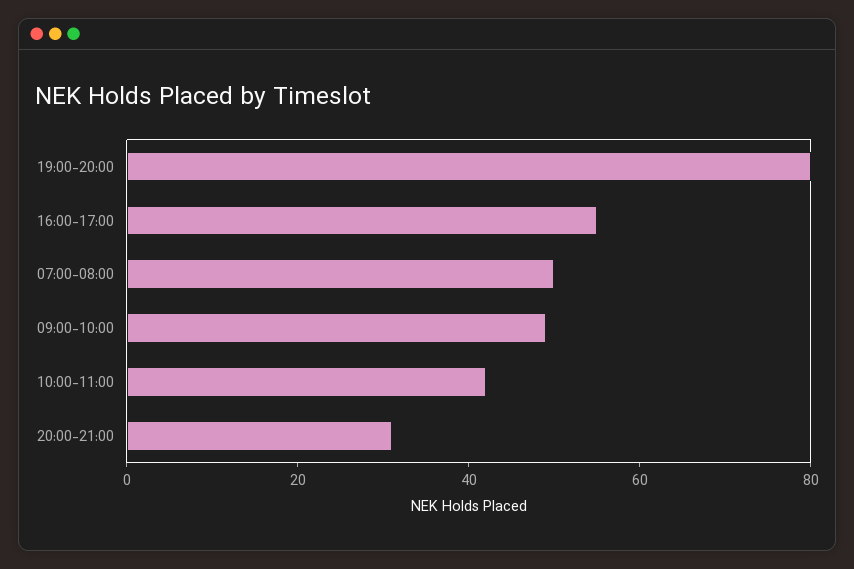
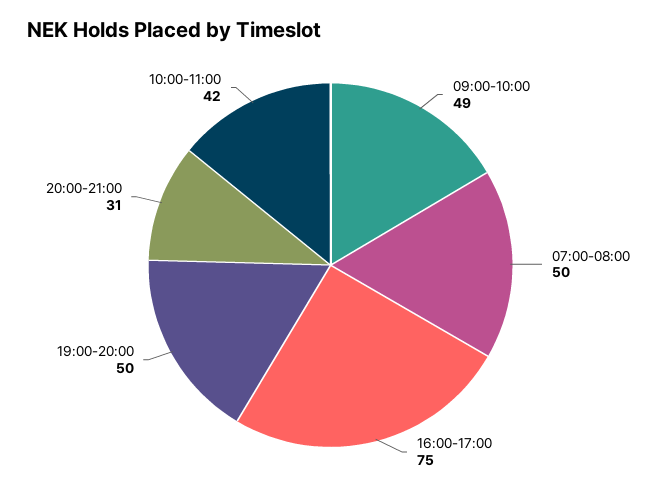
  {
-   "19:00-20:00": 80,
+   "19:00-20:00": 50,
-   "16:00-17:00": 55,
+   "16:00-17:00": 75,
    "07:00-08:00": 50,
    "09:00-10:00": 49,
    "10:00-11:00": 42,
    "20:00-21:00": 31
  }

